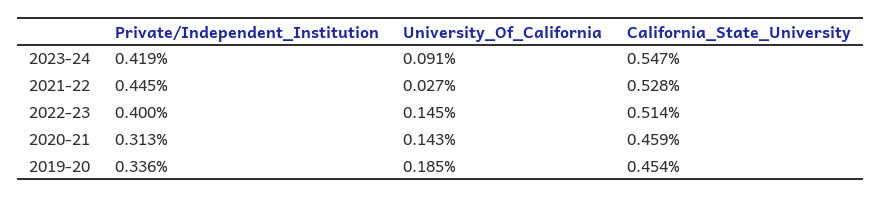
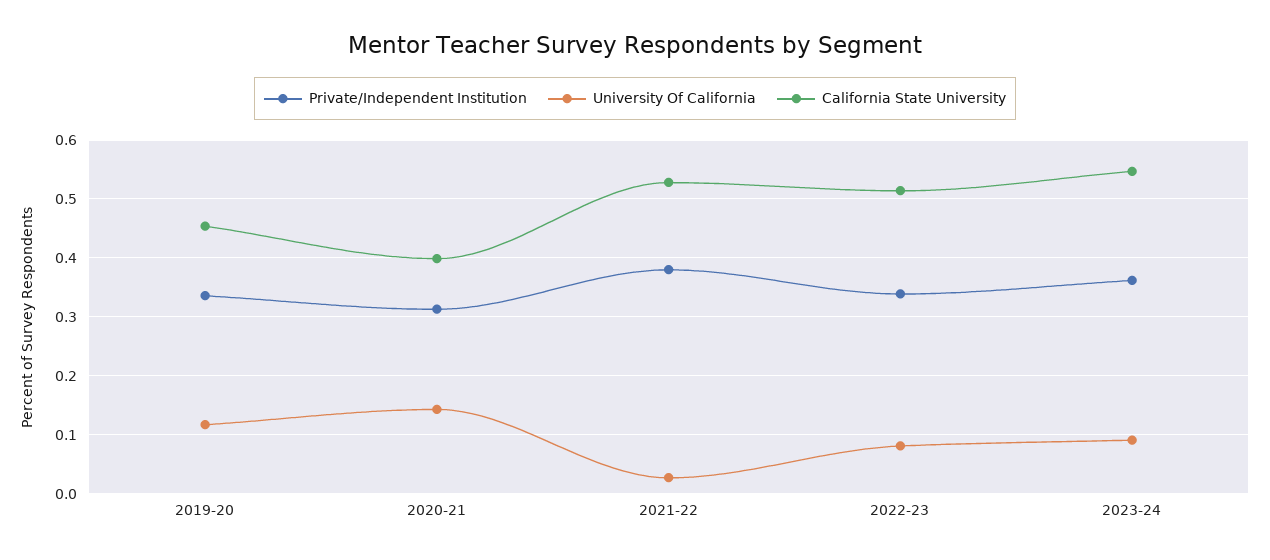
  {
    "Private/Independent_Institution": {
-     "2023-24": 0.419,
+     "2023-24": 0.36,
-     "2021-22": 0.445,
+     "2021-22": 0.38,
-     "2022-23": 0.4,
+     "2022-23": 0.34,
      "2020-21": 0.313,
      "2019-20": 0.336
    },
    "University_Of_California": {
      "2023-24": 0.091,
      "2021-22": 0.027,
-     "2022-23": 0.145,
+     "2022-23": 0.08,
      "2020-21": 0.143,
-     "2019-20": 0.185
+     "2019-20": 0.12
    },
    "California_State_University": {
      "2023-24": 0.547,
      "2021-22": 0.528,
      "2022-23": 0.514,
-     "2020-21": 0.459,
+     "2020-21": 0.4,
      "2019-20": 0.454
    }
  }

